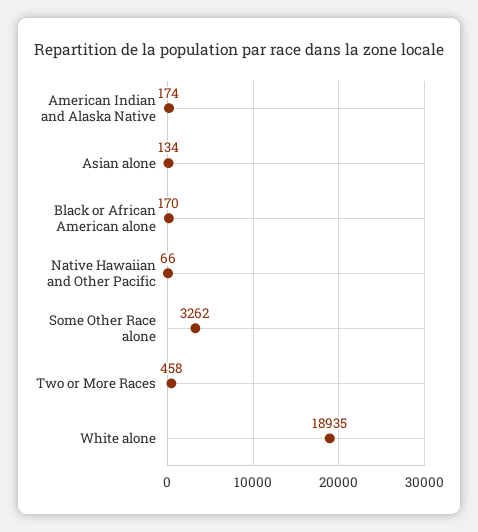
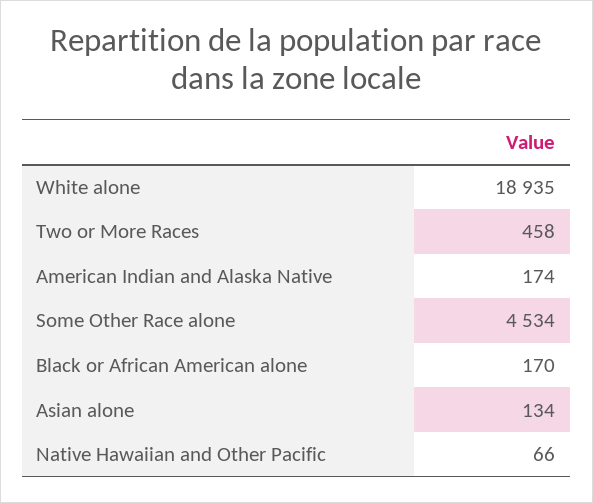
  {
    "American Indian and Alaska Native": 174,
    "Asian alone": 134,
    "Black or African American alone": 170,
    "Native Hawaiian and Other Pacific": 66,
-   "Some Other Race alone": 3262,
+   "Some Other Race alone": 4534,
    "Two or More Races": 458,
    "White alone": 18935
  }

